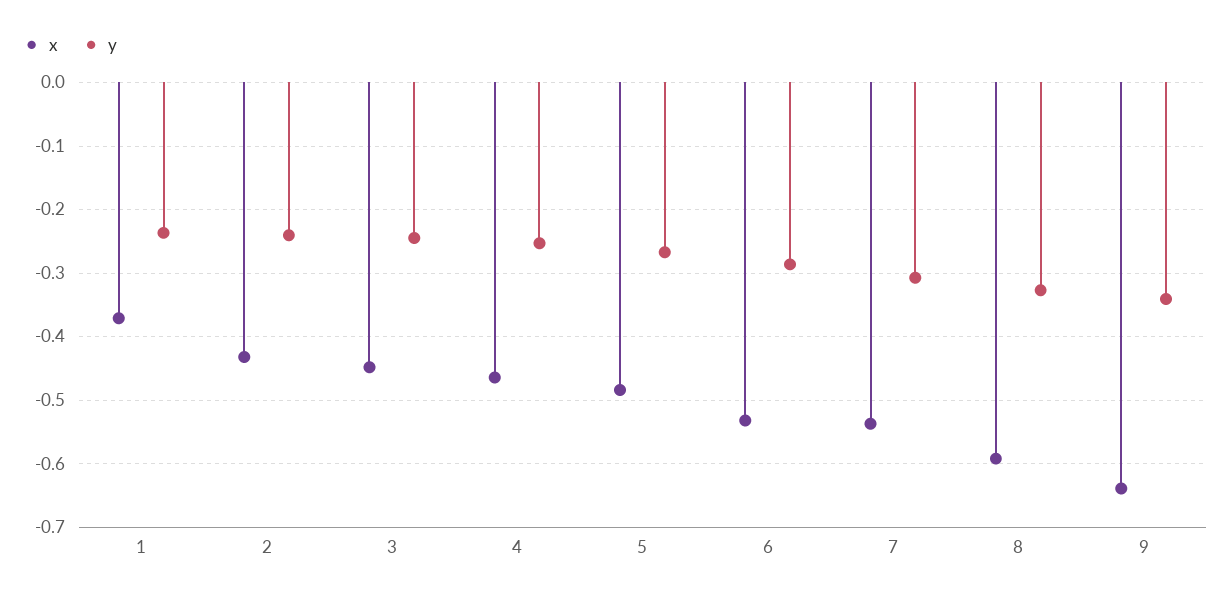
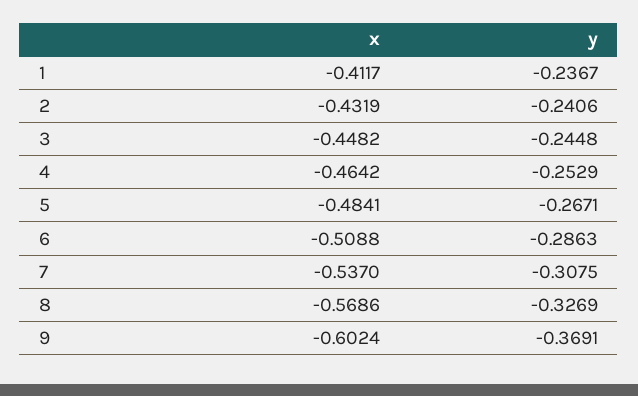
  {
    "x": {
-     "1": -0.37,
+     "1": -0.4117,
      "2": -0.4319,
      "3": -0.4482,
      "4": -0.4642,
      "5": -0.4841,
-     "6": -0.53,
+     "6": -0.5088,
      "7": -0.537,
-     "8": -0.59,
+     "8": -0.5686,
-     "9": -0.64
+     "9": -0.6024
    },
    "y": {
      "1": -0.2367,
      "2": -0.2406,
      "3": -0.2448,
      "4": -0.2529,
      "5": -0.2671,
      "6": -0.2863,
      "7": -0.3075,
      "8": -0.3269,
-     "9": -0.34
+     "9": -0.3691
    }
  }

